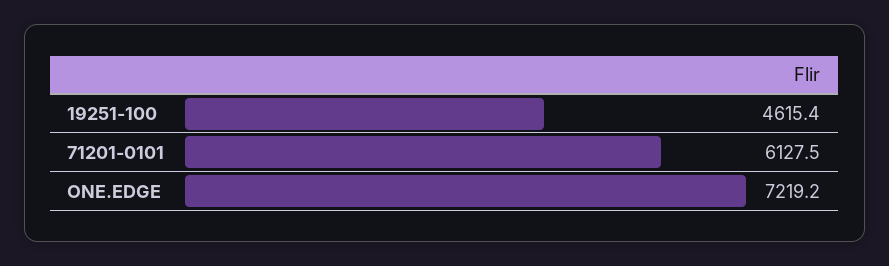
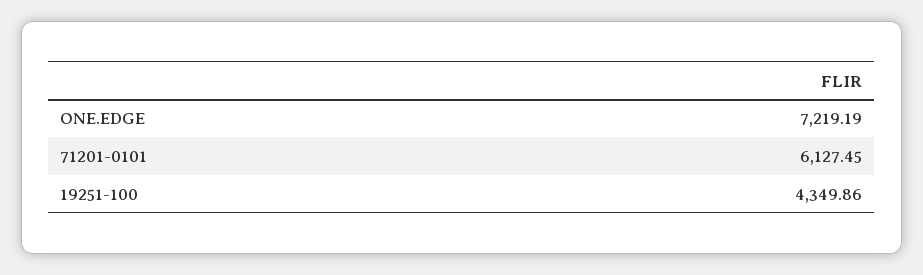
  {
-   "19251-100": 4615.4,
+   "19251-100": 4349.86,
    "71201-0101": 6127.45,
    "ONE.EDGE": 7219.19
  }

